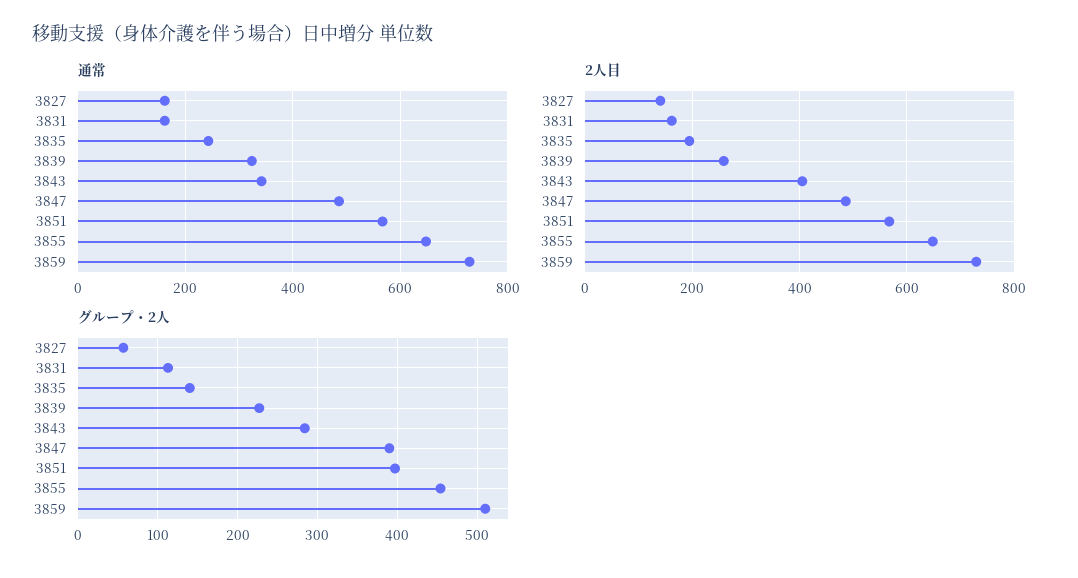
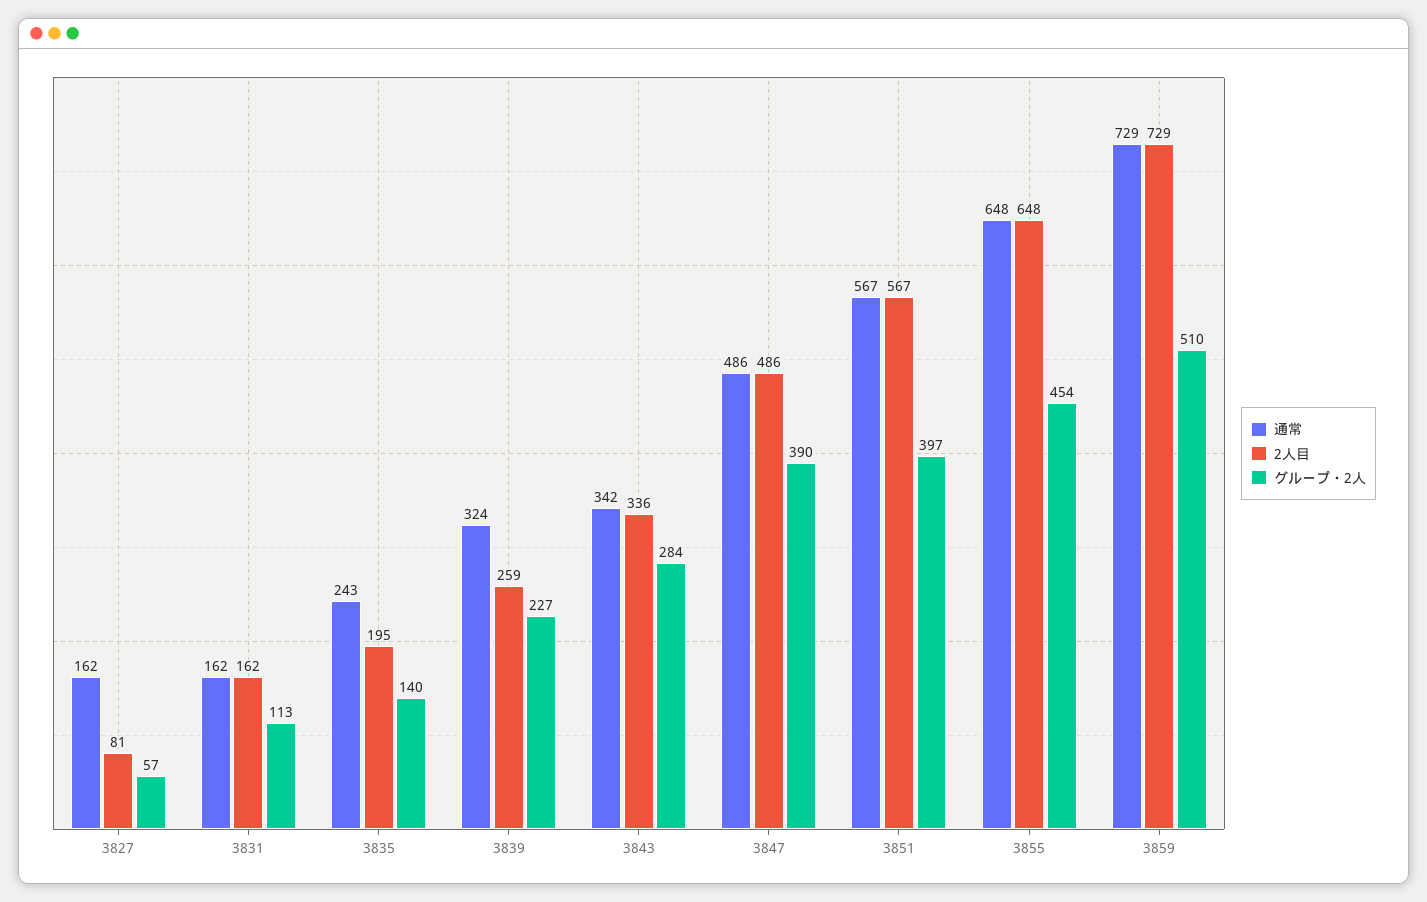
  {
    "通常": {
      "3827": 162,
      "3831": 162,
      "3835": 243,
      "3839": 324,
      "3843": 342,
      "3847": 486,
      "3851": 567,
      "3855": 648,
      "3859": 729
    },
    "2人目": {
-     "3827": 140,
+     "3827": 81,
      "3831": 162,
      "3835": 195,
      "3839": 259,
-     "3843": 400,
+     "3843": 336,
      "3847": 486,
      "3851": 567,
      "3855": 648,
      "3859": 729
    },
    "グループ・2人": {
      "3827": 57,
      "3831": 113,
      "3835": 140,
      "3839": 227,
      "3843": 284,
      "3847": 390,
      "3851": 397,
      "3855": 454,
      "3859": 510
    }
  }

